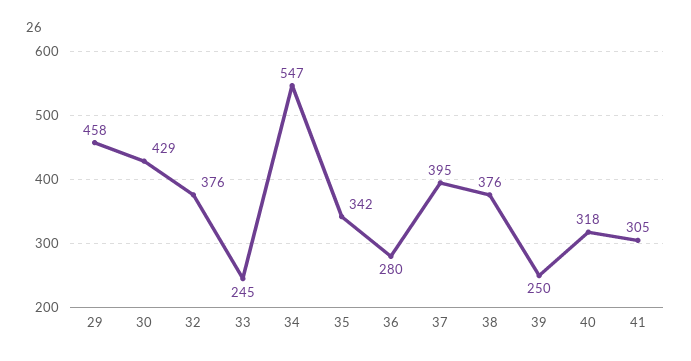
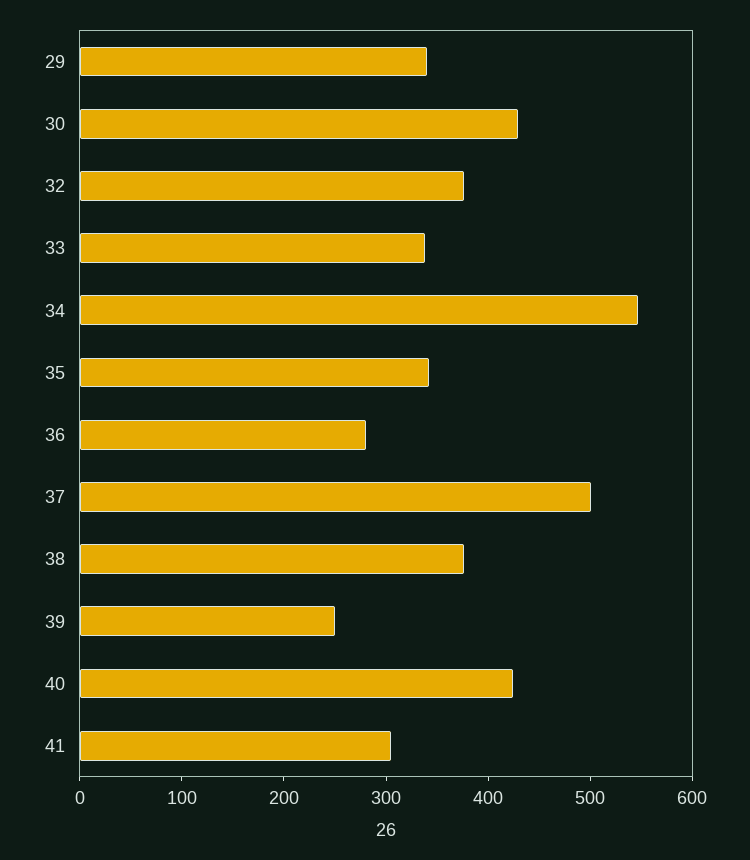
  {
-   "29": 458,
+   "29": 340,
    "30": 429,
    "32": 376,
-   "33": 245,
+   "33": 340,
    "34": 547,
    "35": 342,
    "36": 280,
-   "37": 395,
+   "37": 500,
    "38": 376,
    "39": 250,
-   "40": 318,
+   "40": 420,
    "41": 305
  }

